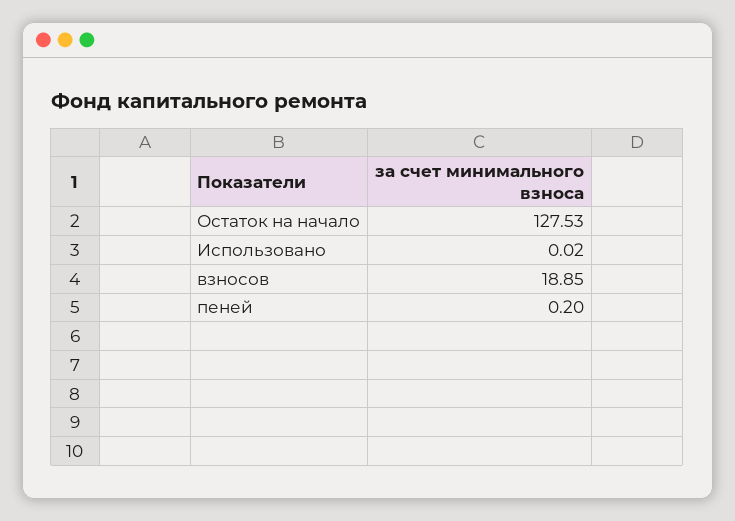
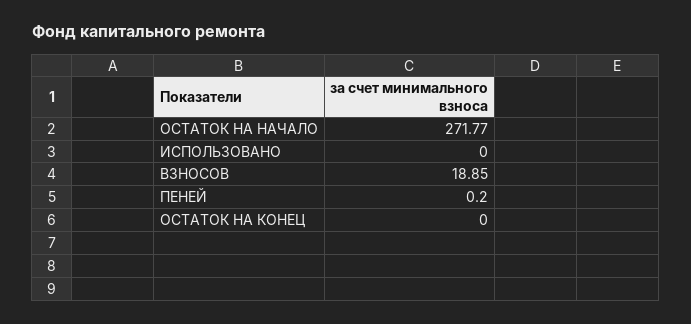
  {
-   "Остаток на начало": 127.53,
+   "Остаток на начало": 271.77,
-   "Использовано": 0.02,
+   "Использовано": 0,
    "взносов": 18.85,
-   "пеней": 0.2
+   "пеней": 0.2,
+   "ОСТАТОК НА КОНЕЦ": 0
  }

